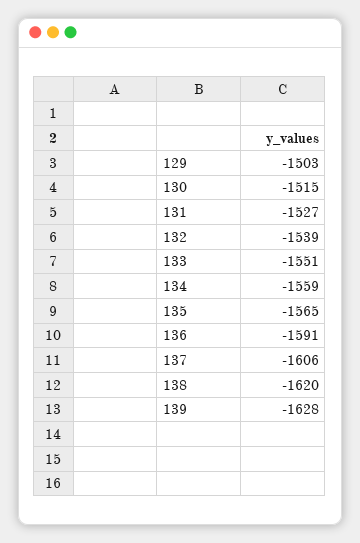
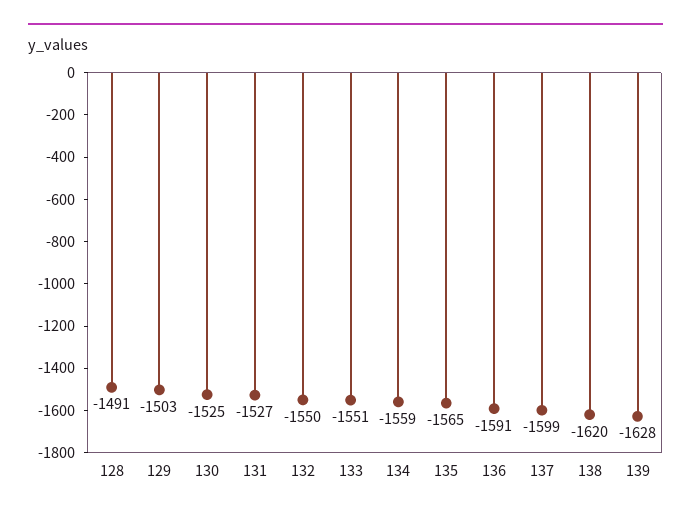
  {
    "129": -1503,
-   "130": -1515,
+   "130": -1525,
    "131": -1527,
-   "132": -1539,
+   "132": -1550,
    "133": -1551,
    "134": -1559,
    "135": -1565,
    "136": -1591,
-   "137": -1606,
+   "137": -1599,
    "138": -1620,
-   "139": -1628
+   "139": -1628,
+   "128": -1491
  }

